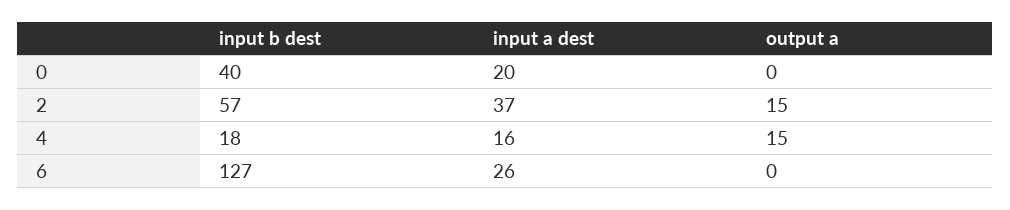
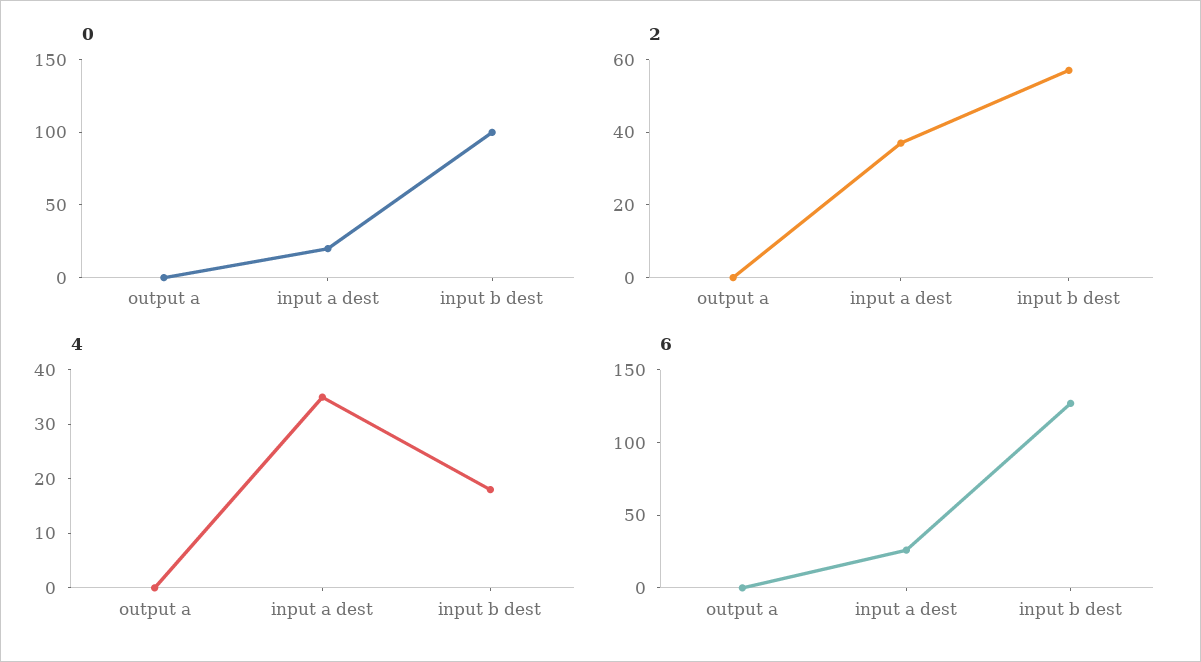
  {
    "0": {
-     "input b dest": 40,
+     "input b dest": 100,
      "input a dest": 20,
      "output a": 0
    },
    "2": {
      "input b dest": 57,
      "input a dest": 37,
-     "output a": 15
+     "output a": 0
    },
    "4": {
      "input b dest": 18,
-     "input a dest": 16,
+     "input a dest": 35,
-     "output a": 15
+     "output a": 0
    },
    "6": {
      "input b dest": 127,
      "input a dest": 26,
      "output a": 0
    }
  }

